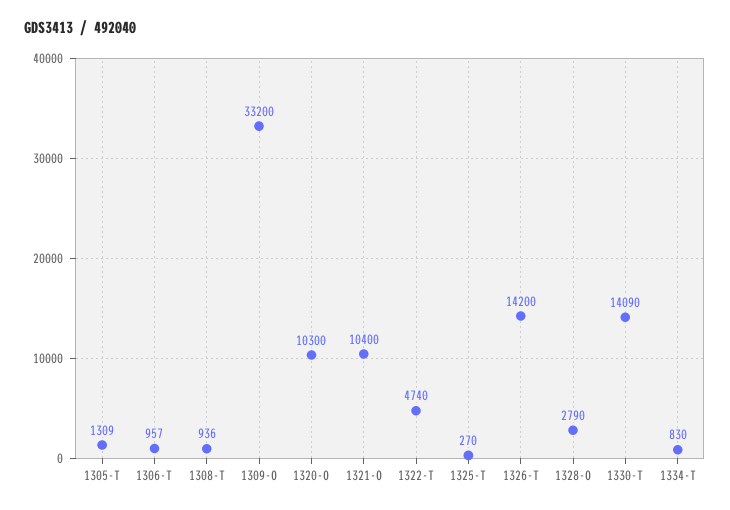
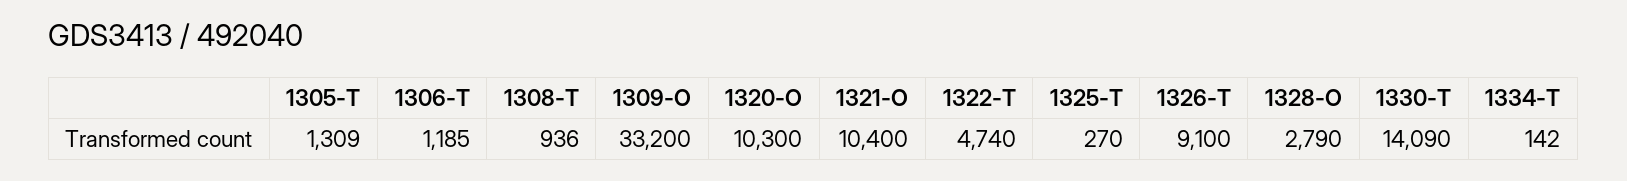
  {
    "1305-T": 1309,
-   "1306-T": 957,
+   "1306-T": 1185,
    "1308-T": 936,
    "1309-O": 33200,
    "1320-O": 10300,
    "1321-O": 10400,
    "1322-T": 4740,
    "1325-T": 270,
-   "1326-T": 14200,
+   "1326-T": 9100,
    "1328-O": 2790,
    "1330-T": 14090,
-   "1334-T": 830
+   "1334-T": 142
  }

